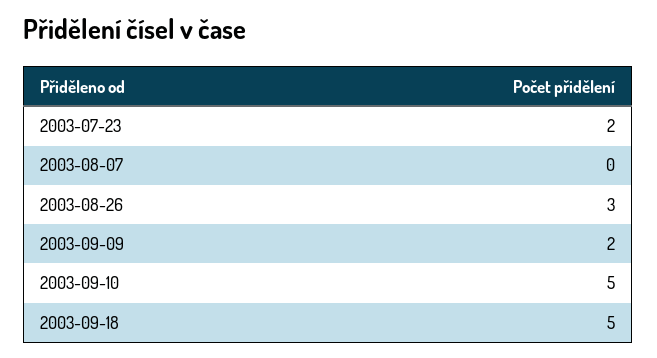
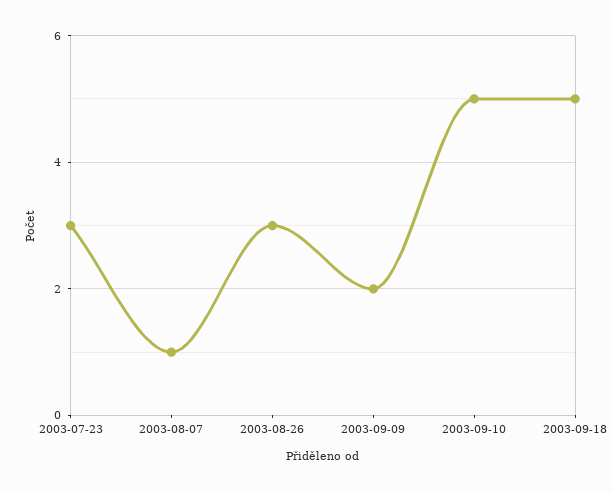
  {
-   "2003-07-23": 2,
+   "2003-07-23": 3,
-   "2003-08-07": 0,
+   "2003-08-07": 1,
    "2003-08-26": 3,
    "2003-09-09": 2,
    "2003-09-10": 5,
    "2003-09-18": 5
  }

